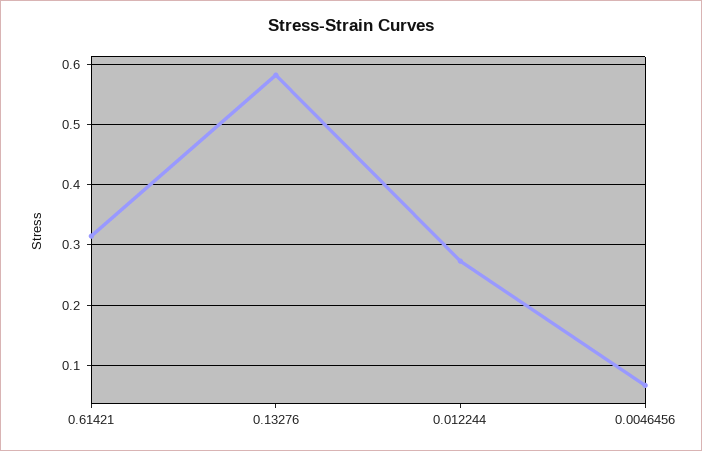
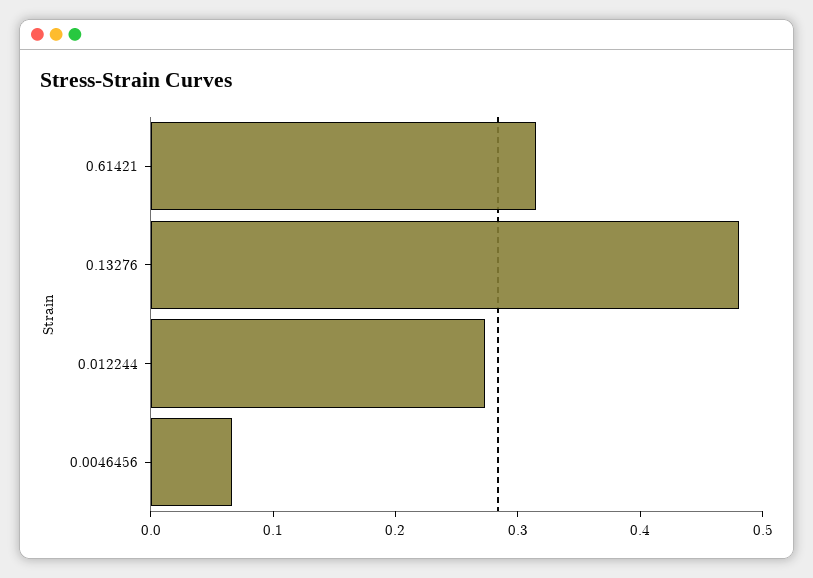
  {
    "0.61421": 0.31,
-   "0.13276": 0.58,
+   "0.13276": 0.48,
    "0.012244": 0.27,
    "0.0046456": 0.07
  }

